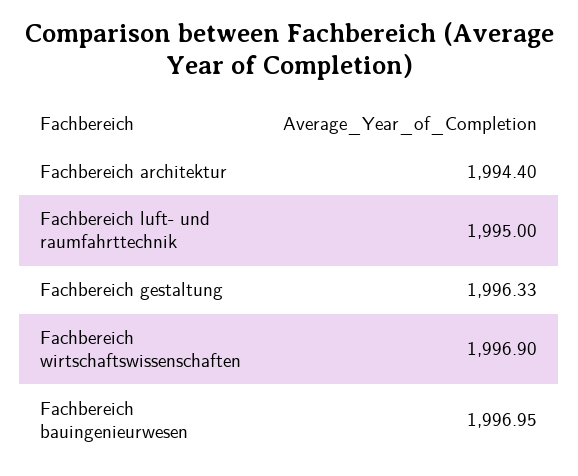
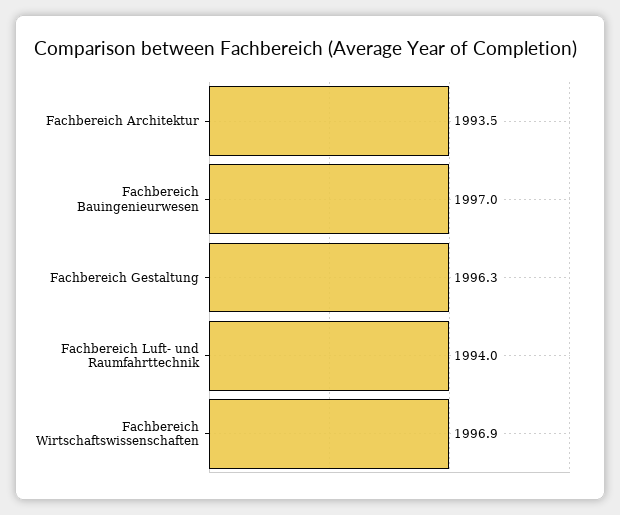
  {
-   "Fachbereich architektur": 1994.4,
+   "Fachbereich architektur": 1993.5,
-   "Fachbereich luft- und raumfahrttechnik": 1995,
+   "Fachbereich luft- und raumfahrttechnik": 1994,
    "Fachbereich gestaltung": 1996.33,
    "Fachbereich wirtschaftswissenschaften": 1996.9,
    "Fachbereich bauingenieurwesen": 1996.95
  }

